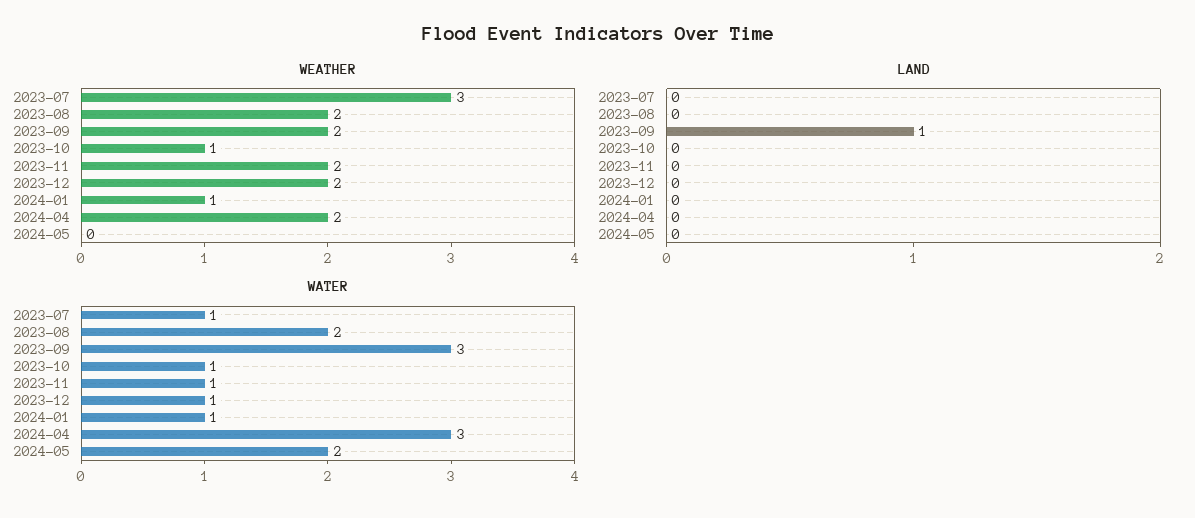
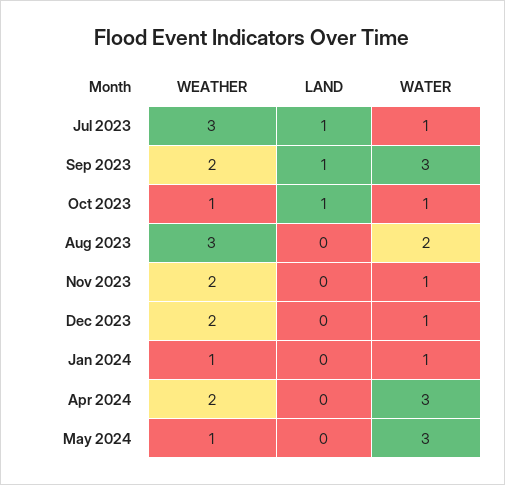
  {
    "WEATHER": {
      "2023-07": 3,
-     "2023-08": 2,
+     "2023-08": 3,
      "2023-09": 2,
      "2023-10": 1,
      "2023-11": 2,
      "2023-12": 2,
      "2024-01": 1,
      "2024-04": 2,
-     "2024-05": 0
+     "2024-05": 1
    },
    "LAND": {
-     "2023-07": 0,
+     "2023-07": 1,
      "2023-08": 0,
      "2023-09": 1,
-     "2023-10": 0,
+     "2023-10": 1,
      "2023-11": 0,
      "2023-12": 0,
      "2024-01": 0,
      "2024-04": 0,
      "2024-05": 0
    },
    "WATER": {
      "2023-07": 1,
      "2023-08": 2,
      "2023-09": 3,
      "2023-10": 1,
      "2023-11": 1,
      "2023-12": 1,
      "2024-01": 1,
      "2024-04": 3,
-     "2024-05": 2
+     "2024-05": 3
    }
  }

